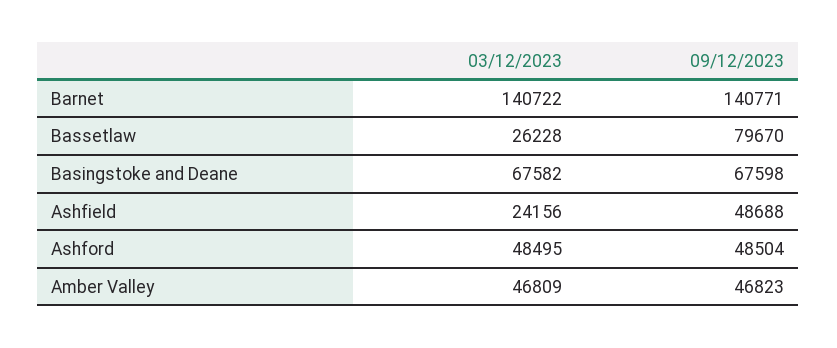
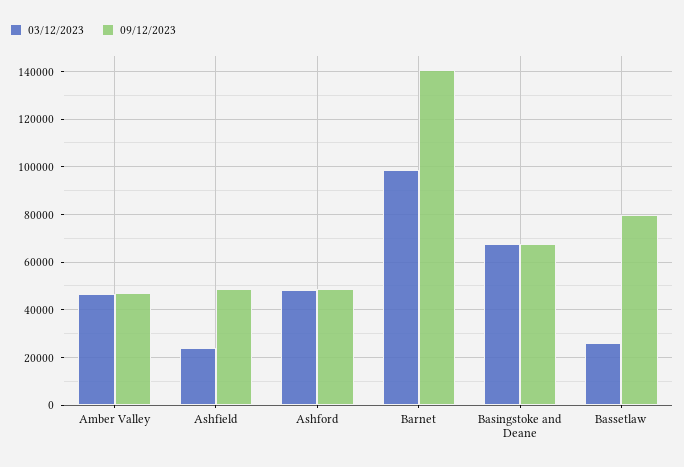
  {
    "03/12/2023": {
-     "Barnet": 140722,
+     "Barnet": 100000,
      "Bassetlaw": 26228,
      "Basingstoke and Deane": 67582,
      "Ashfield": 24156,
      "Ashford": 48495,
      "Amber Valley": 46809
    },
    "09/12/2023": {
      "Barnet": 140771,
      "Bassetlaw": 79670,
      "Basingstoke and Deane": 67598,
      "Ashfield": 48688,
      "Ashford": 48504,
      "Amber Valley": 46823
    }
  }

